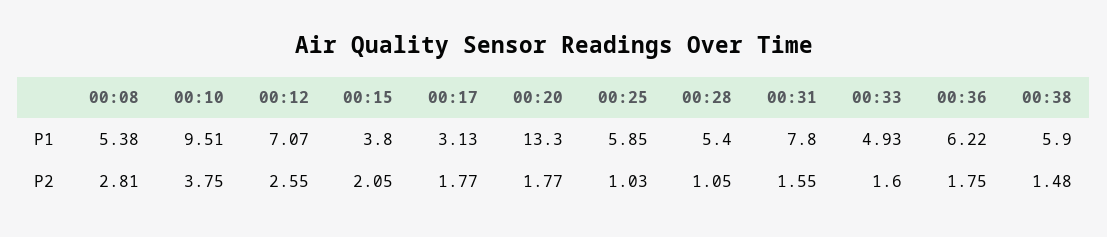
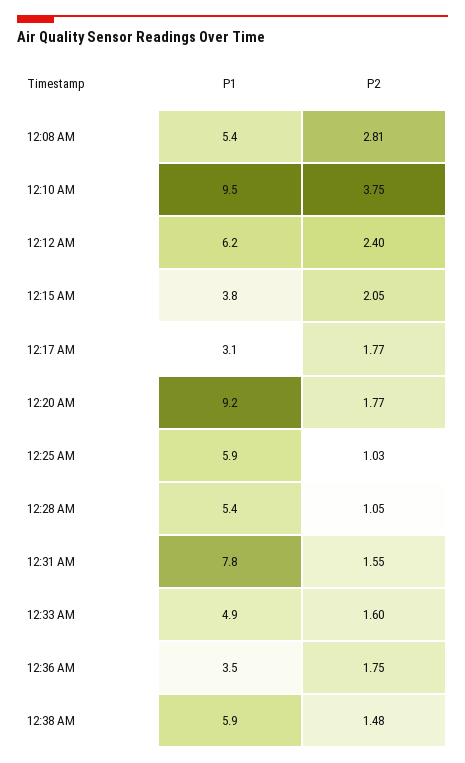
  {
    "00:08": {
      "P1": 5.38,
      "P2": 2.81
    },
    "00:10": {
      "P1": 9.51,
      "P2": 3.75
    },
    "00:12": {
-     "P1": 7.07,
+     "P1": 6.2,
-     "P2": 2.55
+     "P2": 2.4
    },
    "00:15": {
      "P1": 3.8,
      "P2": 2.05
    },
    "00:17": {
      "P1": 3.13,
      "P2": 1.77
    },
    "00:20": {
-     "P1": 13.3,
+     "P1": 9.2,
      "P2": 1.77
    },
    "00:25": {
      "P1": 5.85,
      "P2": 1.03
    },
    "00:28": {
      "P1": 5.4,
      "P2": 1.05
    },
    "00:31": {
      "P1": 7.8,
      "P2": 1.55
    },
    "00:33": {
      "P1": 4.93,
      "P2": 1.6
    },
    "00:36": {
-     "P1": 6.22,
+     "P1": 3.5,
      "P2": 1.75
    },
    "00:38": {
      "P1": 5.9,
      "P2": 1.48
    }
  }

